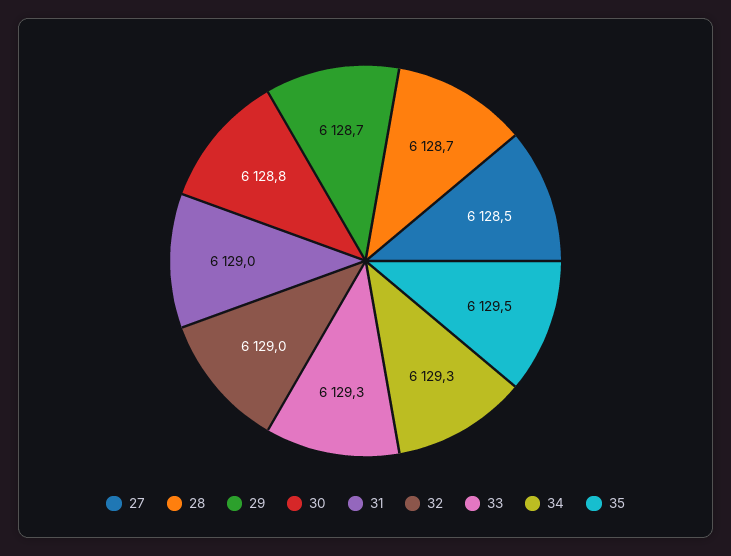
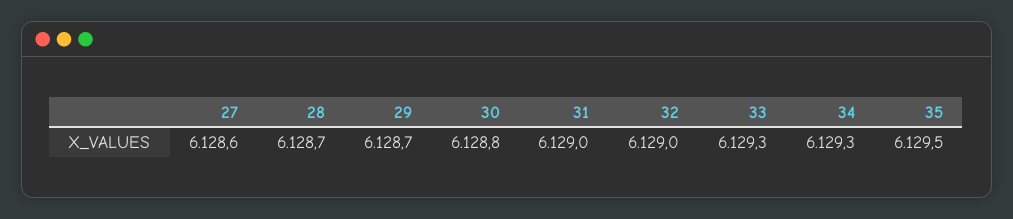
  {
-   "27": 6128.5,
+   "27": 6128.6,
    "28": 6128.7,
    "29": 6128.7,
    "30": 6128.8,
    "31": 6129,
    "32": 6129,
    "33": 6129.3,
    "34": 6129.3,
    "35": 6129.5
  }

